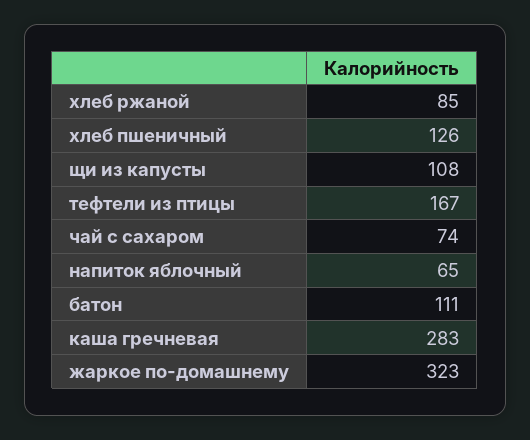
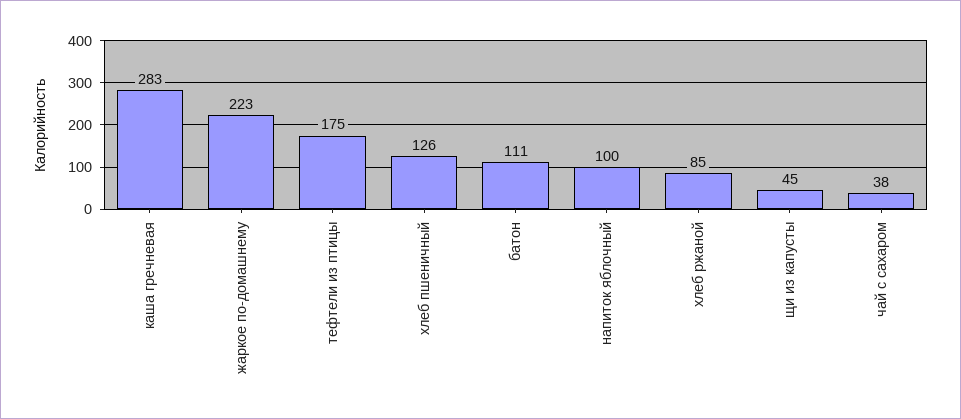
  {
    "хлеб ржаной": 85,
    "хлеб пшеничный": 126,
-   "щи из капусты": 108,
+   "щи из капусты": 45,
-   "тефтели из птицы": 167,
+   "тефтели из птицы": 175,
-   "чай с сахаром": 74,
+   "чай с сахаром": 38,
-   "напиток яблочный": 65,
+   "напиток яблочный": 100,
    "батон": 111,
    "каша гречневая": 283,
-   "жаркое по-домашнему": 323
+   "жаркое по-домашнему": 223
  }

